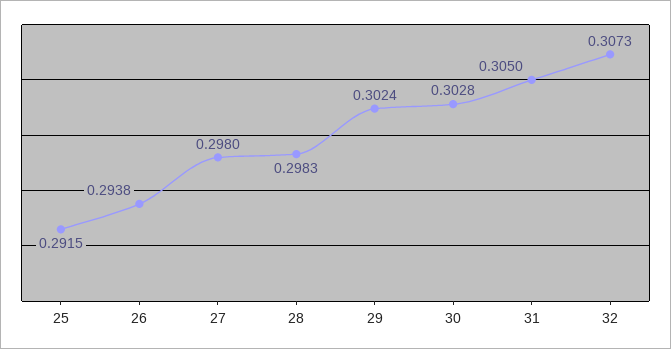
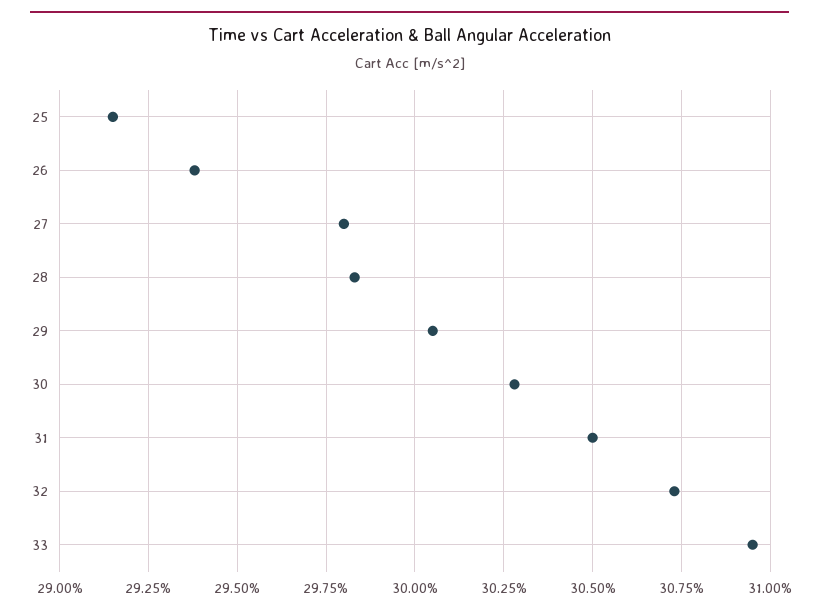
  {
    "25": 0.2915,
    "26": 0.2938,
    "27": 0.298,
    "28": 0.2983,
-   "29": 0.3024,
+   "29": 0.3005,
    "30": 0.3028,
    "31": 0.305,
-   "32": 0.3073
+   "32": 0.3073,
+   "33": 0.3095
  }

